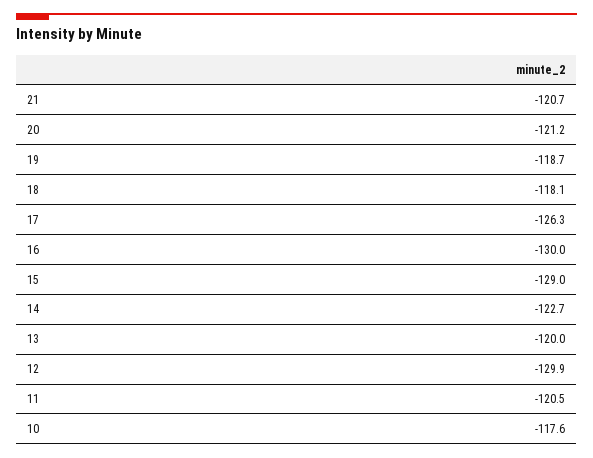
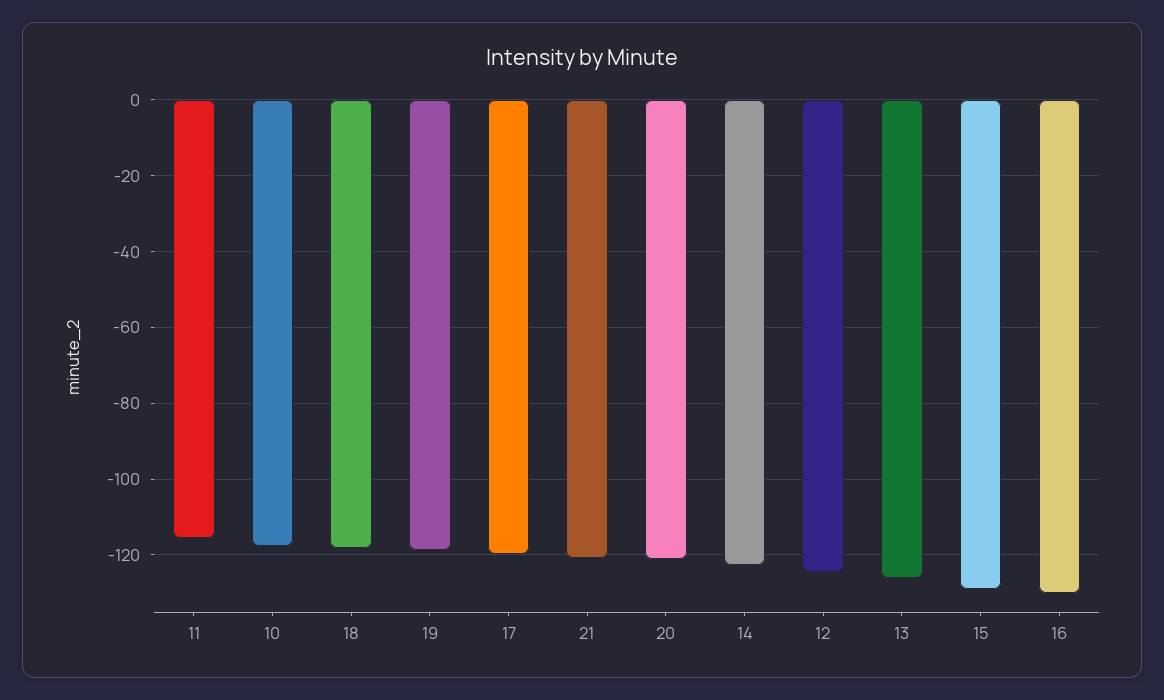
  {
    "21": -120.7,
    "20": -121.2,
    "19": -118.7,
    "18": -118.1,
-   "17": -126.3,
+   "17": -120,
    "16": -130,
    "15": -129,
    "14": -122.7,
-   "13": -120,
+   "13": -126,
-   "12": -129.9,
+   "12": -124,
-   "11": -120.5,
+   "11": -116,
    "10": -117.6
  }

